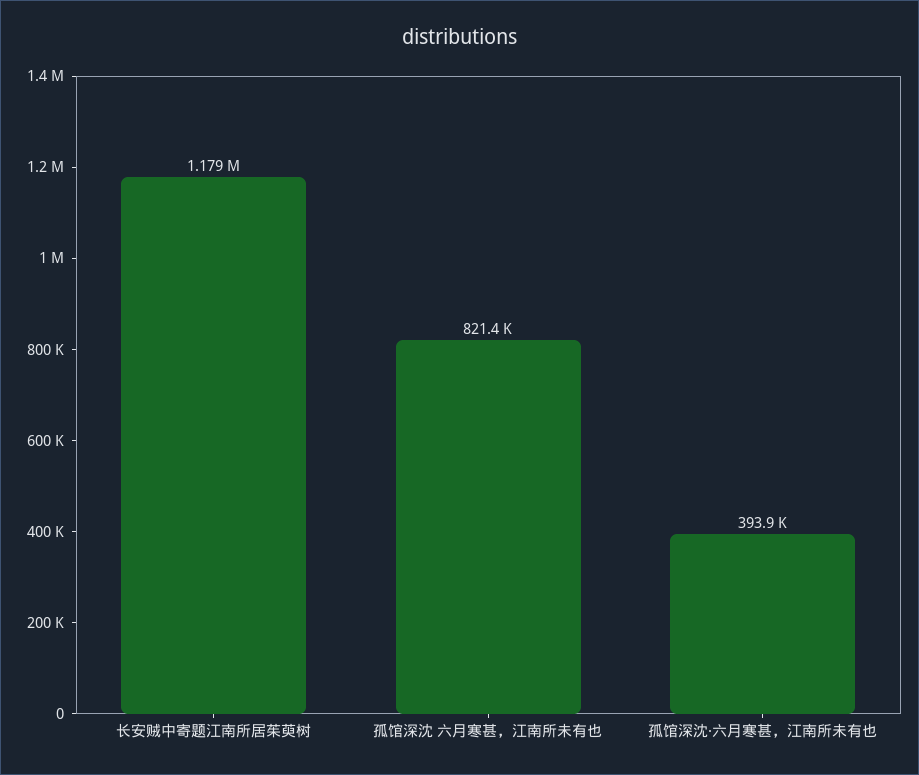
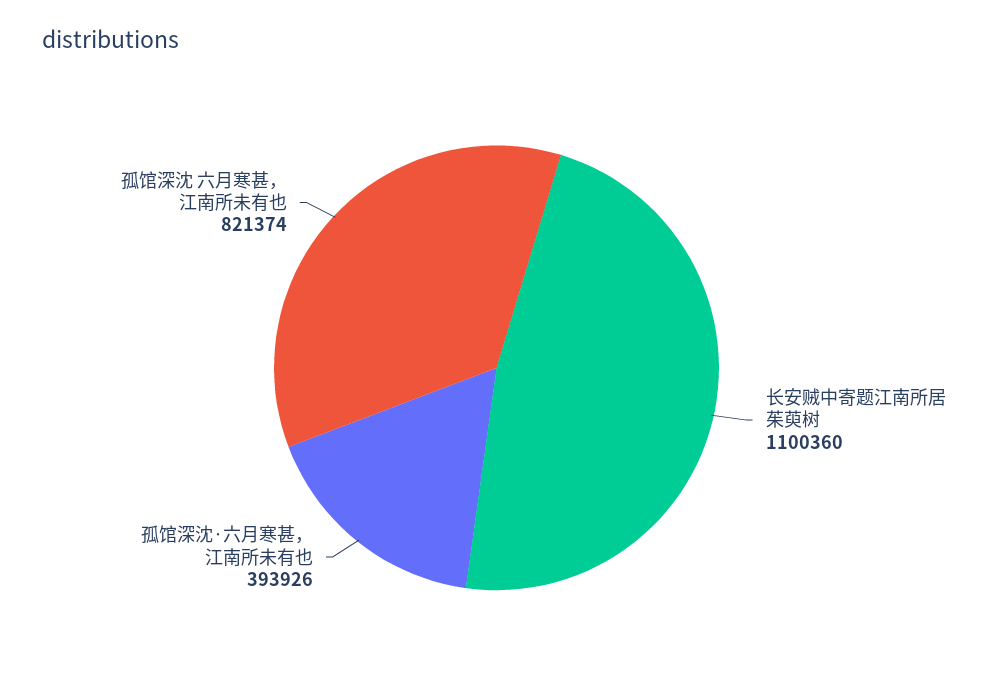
  {
-   "长安贼中寄题江南所居茱萸树": 1179000,
+   "长安贼中寄题江南所居茱萸树": 1100360,
    "孤馆深沈 六月寒甚，江南所未有也": 821374,
    "孤馆深沈·六月寒甚，江南所未有也": 393926
  }

